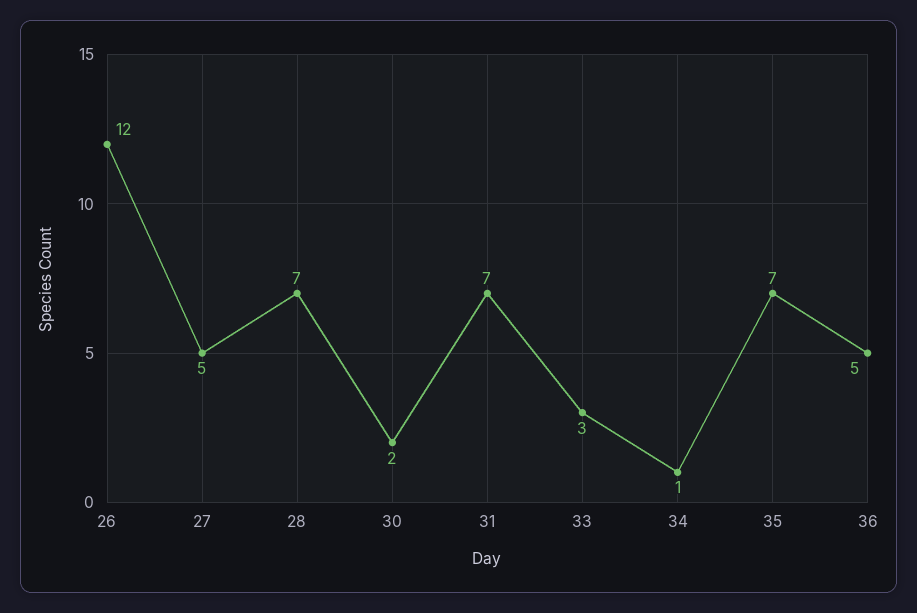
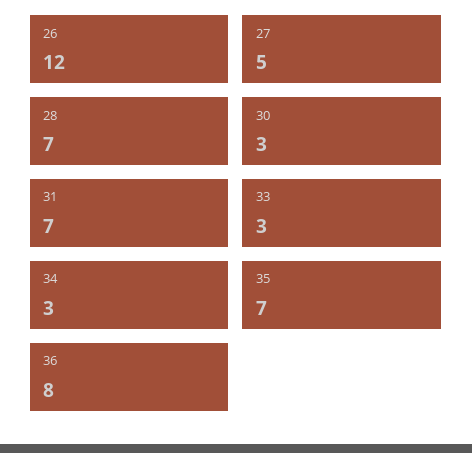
  {
    "26": 12,
    "27": 5,
    "28": 7,
-   "30": 2,
+   "30": 3,
    "31": 7,
    "33": 3,
-   "34": 1,
+   "34": 3,
    "35": 7,
-   "36": 5
+   "36": 8
  }

